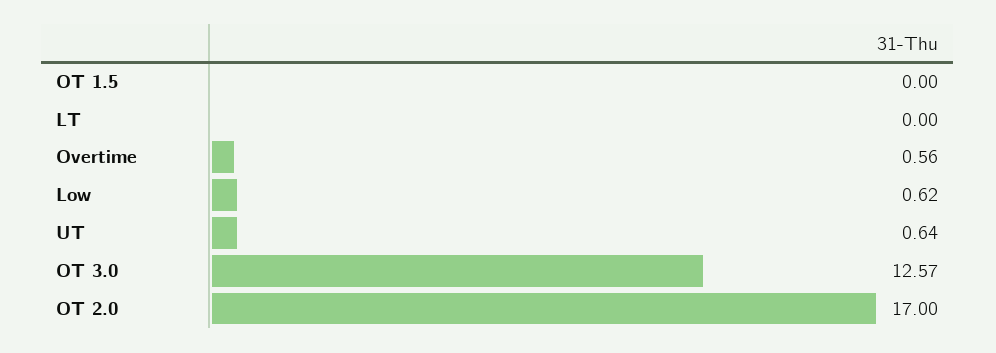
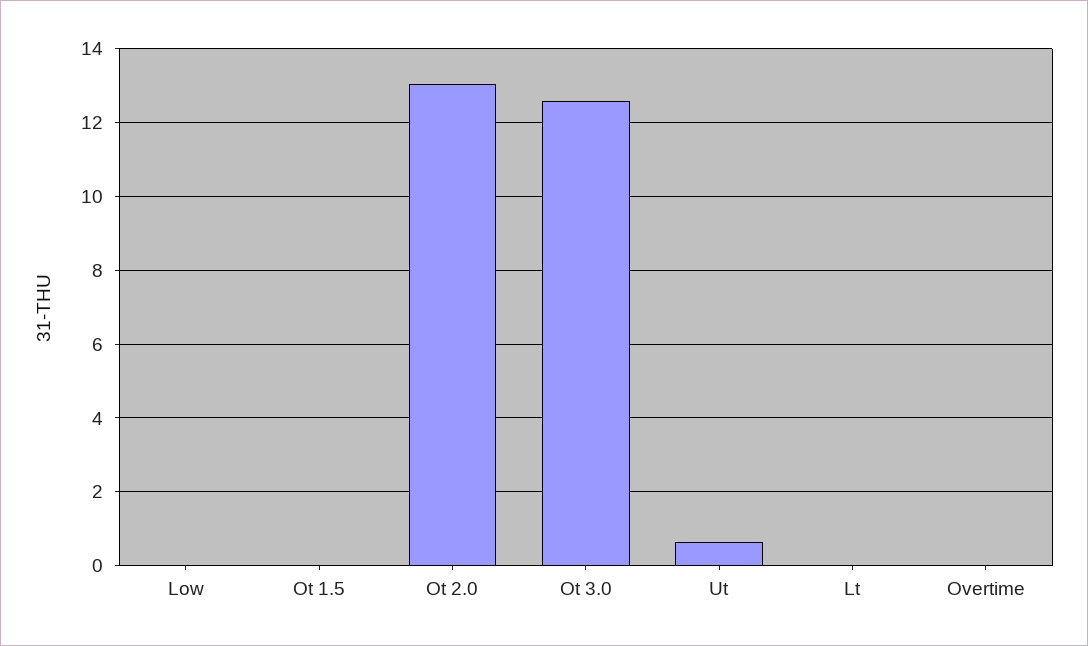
  {
    "OT 1.5": 0,
    "LT": 0,
-   "Overtime": 0.56,
+   "Overtime": 0,
-   "Low": 0.62,
+   "Low": 0,
    "UT": 0.64,
    "OT 3.0": 12.57,
-   "OT 2.0": 17
+   "OT 2.0": 13
  }

